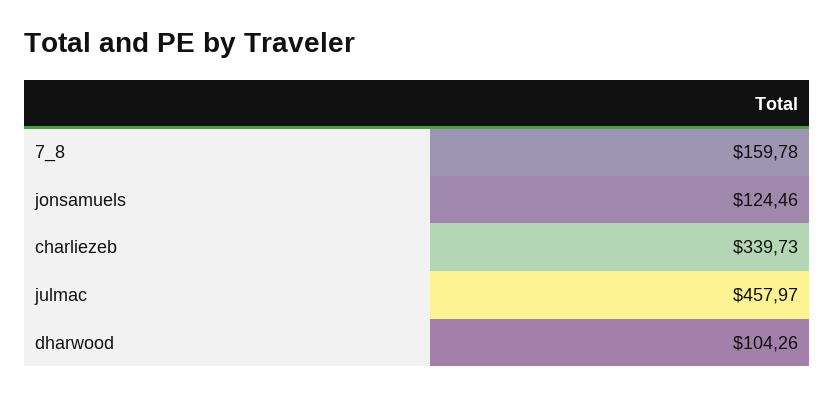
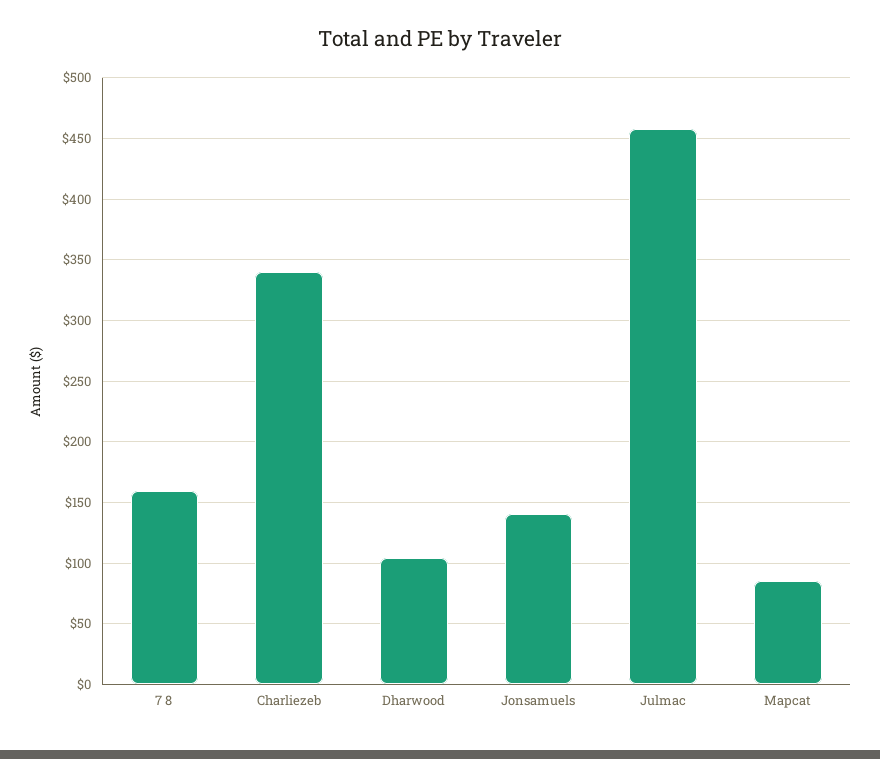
  {
    "7_8": 159.78,
-   "jonsamuels": 124.46,
+   "jonsamuels": 140,
    "charliezeb": 339.73,
    "julmac": 457.97,
-   "dharwood": 104.26
+   "dharwood": 104.26,
+   "Mapcat": 85
  }

